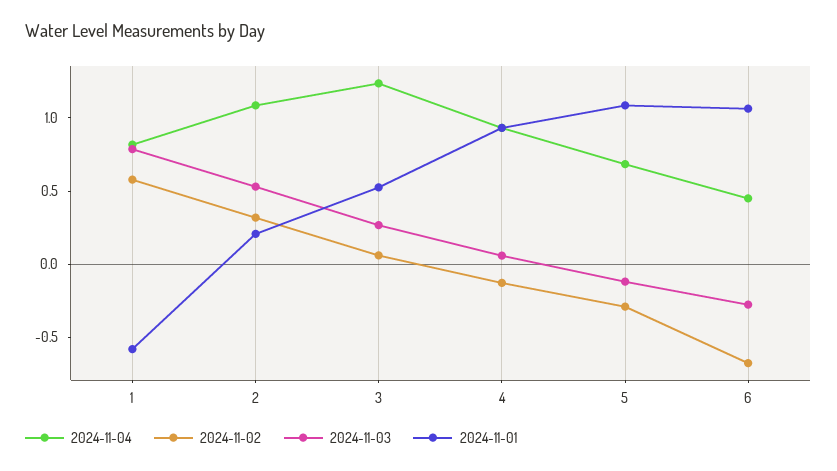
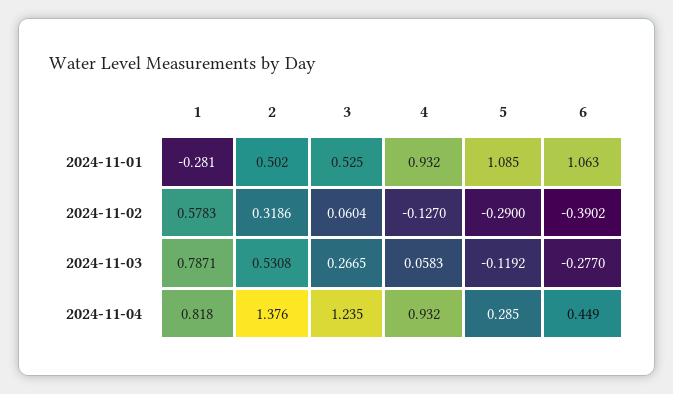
  {
    "2024-11-04": {
      "1": 0.818,
-     "2": 1.1,
+     "2": 1.376,
      "3": 1.235,
      "4": 0.932,
-     "5": 0.7,
+     "5": 0.285,
      "6": 0.449
    },
    "2024-11-02": {
      "1": 0.5783,
      "2": 0.3186,
      "3": 0.0604,
      "4": -0.127,
      "5": -0.29,
-     "6": -0.7
+     "6": -0.3902
    },
    "2024-11-03": {
      "1": 0.7871,
      "2": 0.5308,
      "3": 0.2665,
      "4": 0.0583,
      "5": -0.1192,
      "6": -0.277
    },
    "2024-11-01": {
-     "1": -0.6,
+     "1": -0.281,
-     "2": 0.2,
+     "2": 0.502,
      "3": 0.525,
      "4": 0.932,
      "5": 1.085,
      "6": 1.063
    }
  }

